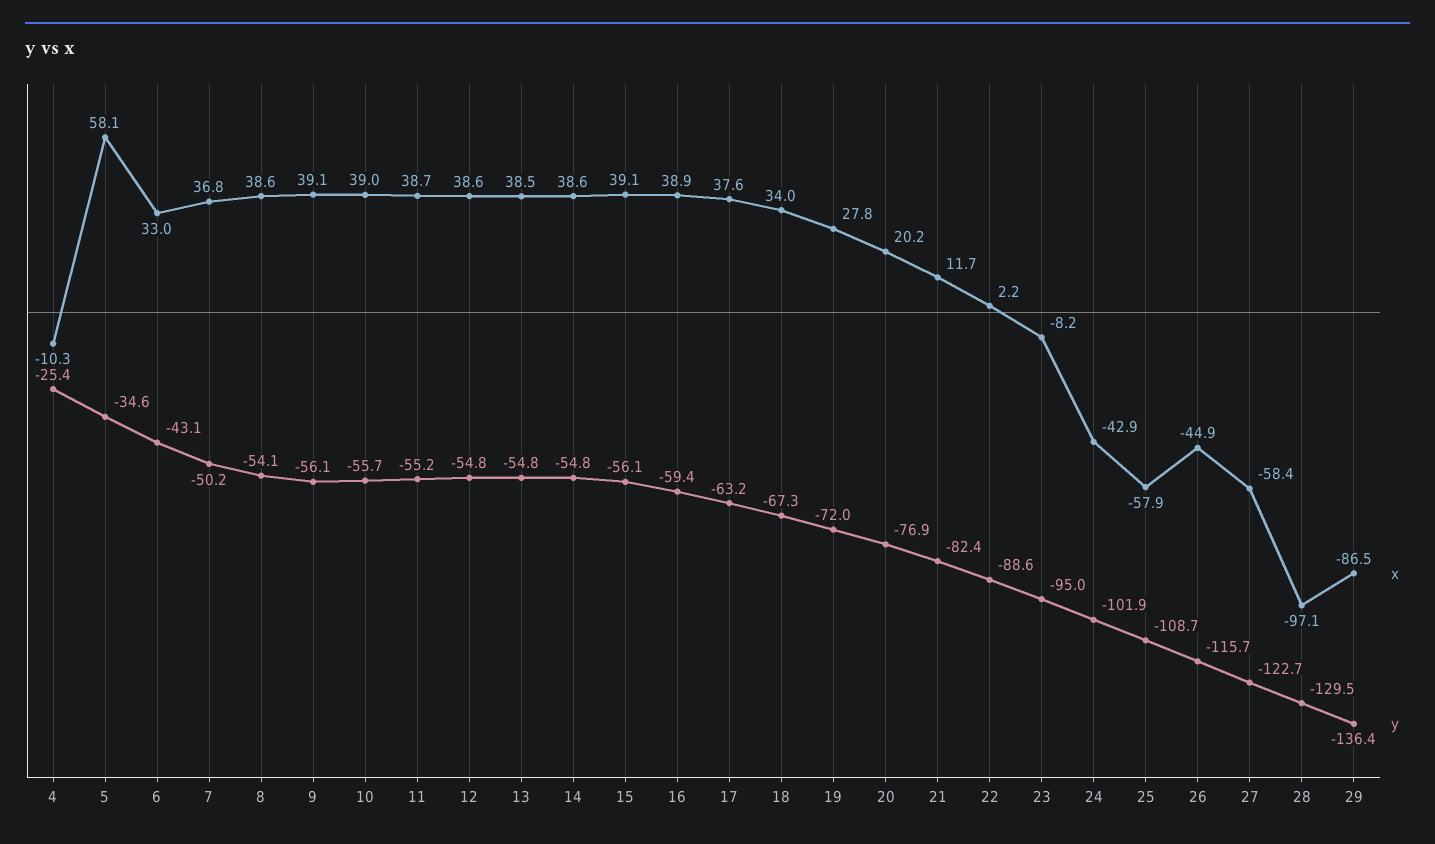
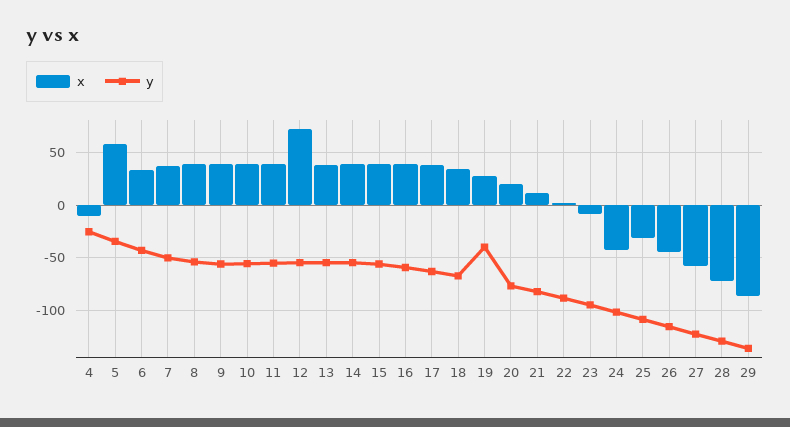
  {
    "x": {
      "4": -10.3,
      "5": 58.1,
      "6": 33,
      "7": 36.8,
      "8": 38.6,
      "9": 39.1,
      "10": 39,
      "11": 38.7,
-     "12": 38.6,
+     "12": 70,
      "13": 38.5,
      "14": 38.6,
      "15": 39.1,
      "16": 38.9,
      "17": 37.6,
      "18": 34,
      "19": 27.8,
      "20": 20.2,
      "21": 11.7,
      "22": 2.2,
      "23": -8.2,
      "24": -42.9,
-     "25": -57.9,
+     "25": -30,
      "26": -44.9,
      "27": -58.4,
-     "28": -97.1,
+     "28": -70,
      "29": -86.5
    },
    "y": {
      "4": -25.4,
      "5": -34.6,
      "6": -43.1,
      "7": -50.2,
      "8": -54.1,
      "9": -56.1,
      "10": -55.7,
      "11": -55.2,
      "12": -54.8,
      "13": -54.8,
      "14": -54.8,
      "15": -56.1,
      "16": -59.4,
      "17": -63.2,
      "18": -67.3,
-     "19": -72,
+     "19": -40,
      "20": -76.9,
      "21": -82.4,
      "22": -88.6,
      "23": -95,
      "24": -101.9,
      "25": -108.7,
      "26": -115.7,
      "27": -122.7,
      "28": -129.5,
      "29": -136.4
    }
  }

